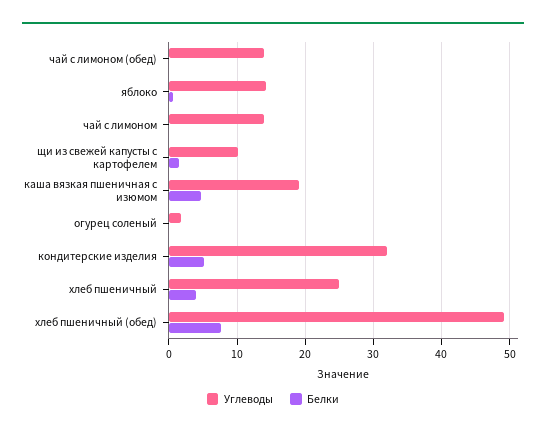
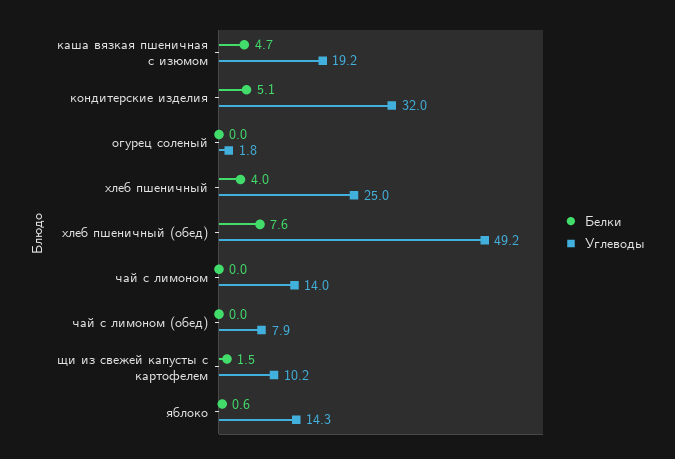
  {
    "Углеводы": {
-     "чай с лимоном (обед)": 14,
+     "чай с лимоном (обед)": 7.9,
      "яблоко": 14.3,
      "чай с лимоном": 14,
      "щи из свежей капусты с картофелем": 10.2,
      "каша вязкая пшеничная с изюмом": 19.2,
      "огурец соленый": 1.8,
      "кондитерские изделия": 32,
      "хлеб пшеничный": 25,
      "хлеб пшеничный (обед)": 49.2
    },
    "Белки": {
      "чай с лимоном (обед)": 0,
      "яблоко": 0.6,
      "чай с лимоном": 0,
      "щи из свежей капусты с картофелем": 1.5,
      "каша вязкая пшеничная с изюмом": 4.7,
      "огурец соленый": 0,
      "кондитерские изделия": 5.1,
      "хлеб пшеничный": 4,
      "хлеб пшеничный (обед)": 7.6
    }
  }

